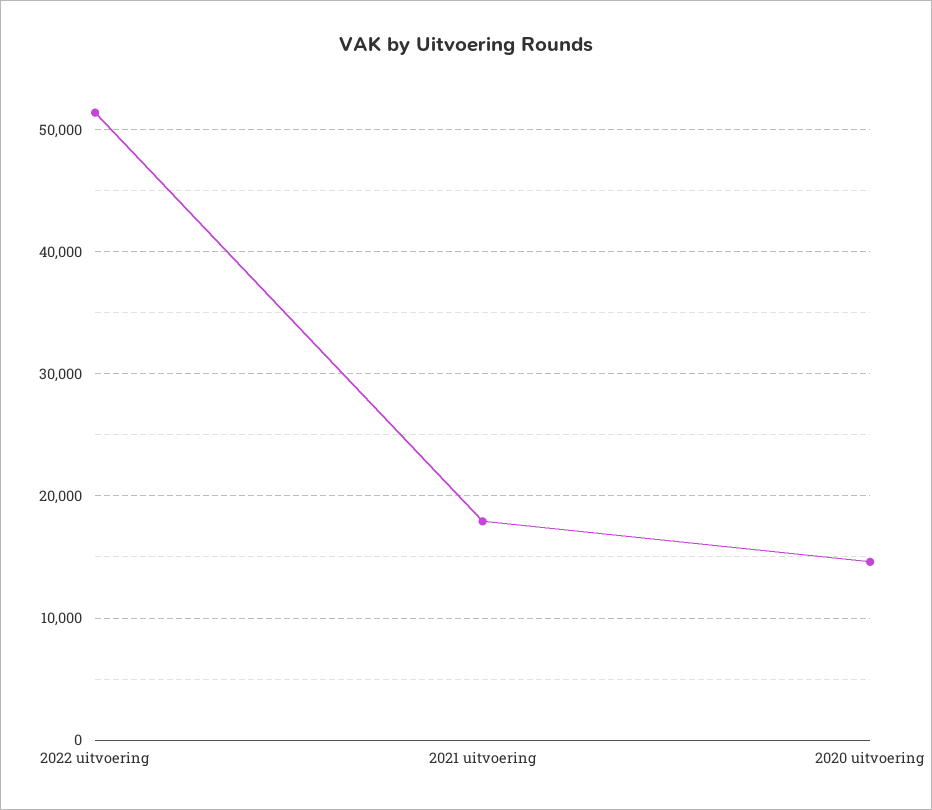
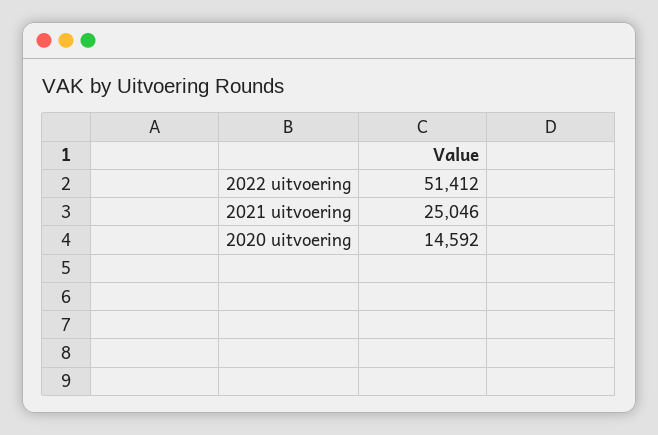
  {
    "2022 uitvoering": 51412,
-   "2021 uitvoering": 18000,
+   "2021 uitvoering": 25046,
    "2020 uitvoering": 14592
  }

